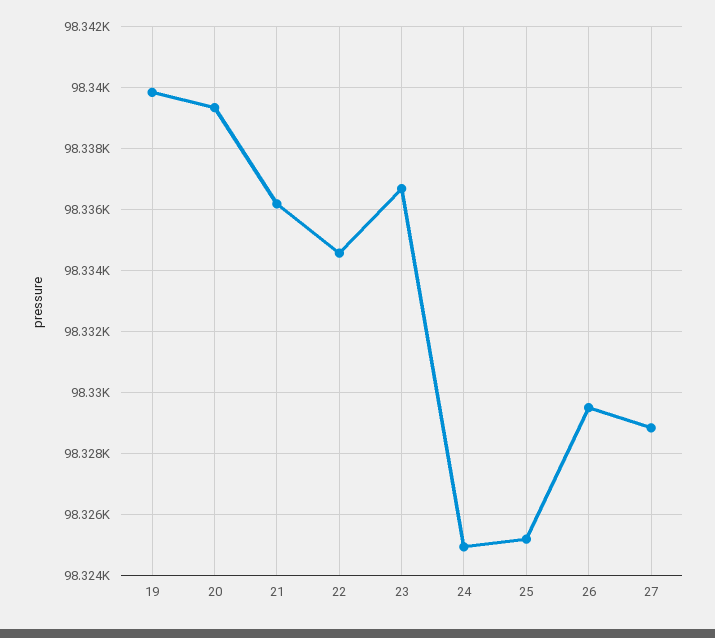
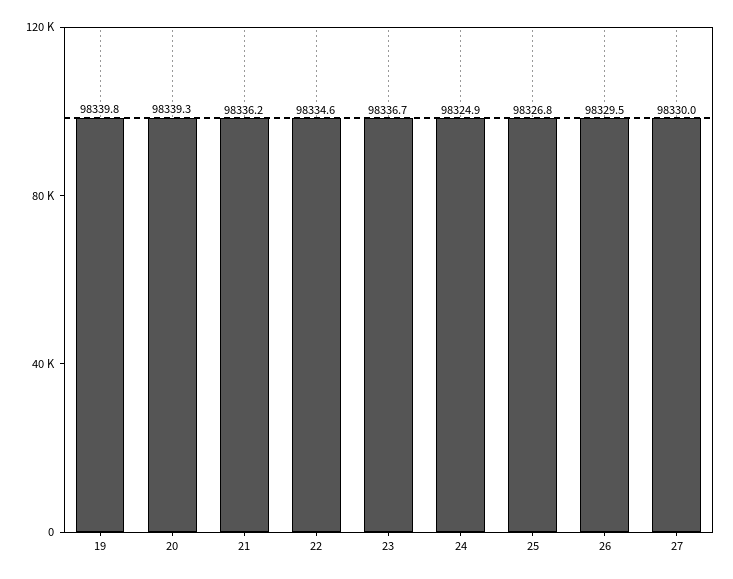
  {
    "19": 98339.8,
    "20": 98339.3,
    "21": 98336.2,
    "22": 98334.6,
    "23": 98336.7,
    "24": 98324.9,
-   "25": 98325.2,
+   "25": 98326.8,
    "26": 98329.5,
-   "27": 98328.8
+   "27": 98330
  }

